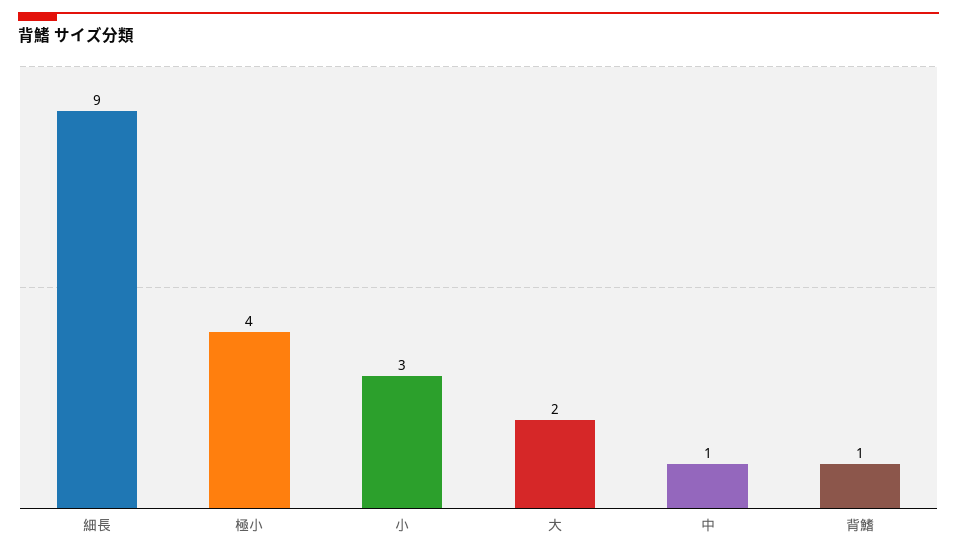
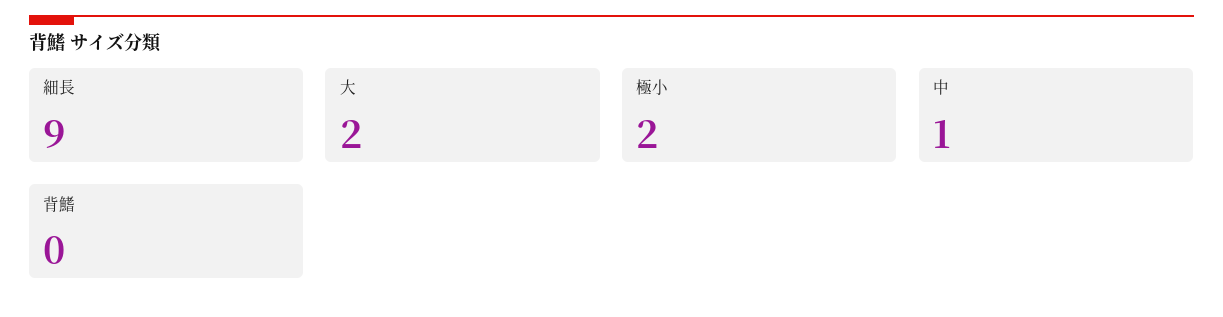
  {
    "細長": 9,
-   "極小": 4,
+   "極小": 2,
-   "小": 3,
    "大": 2,
    "中": 1,
-   "背鰭": 1
+   "背鰭": 0
  }

